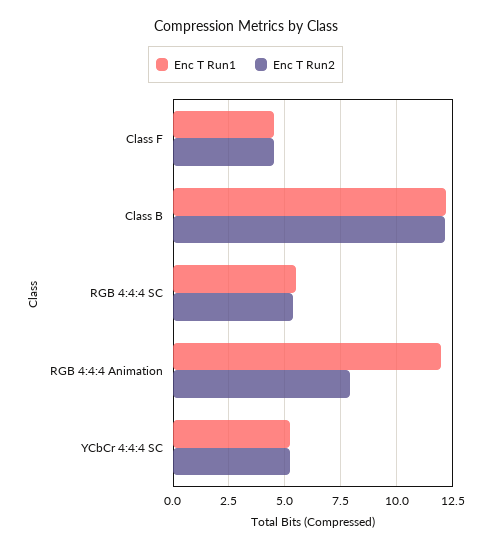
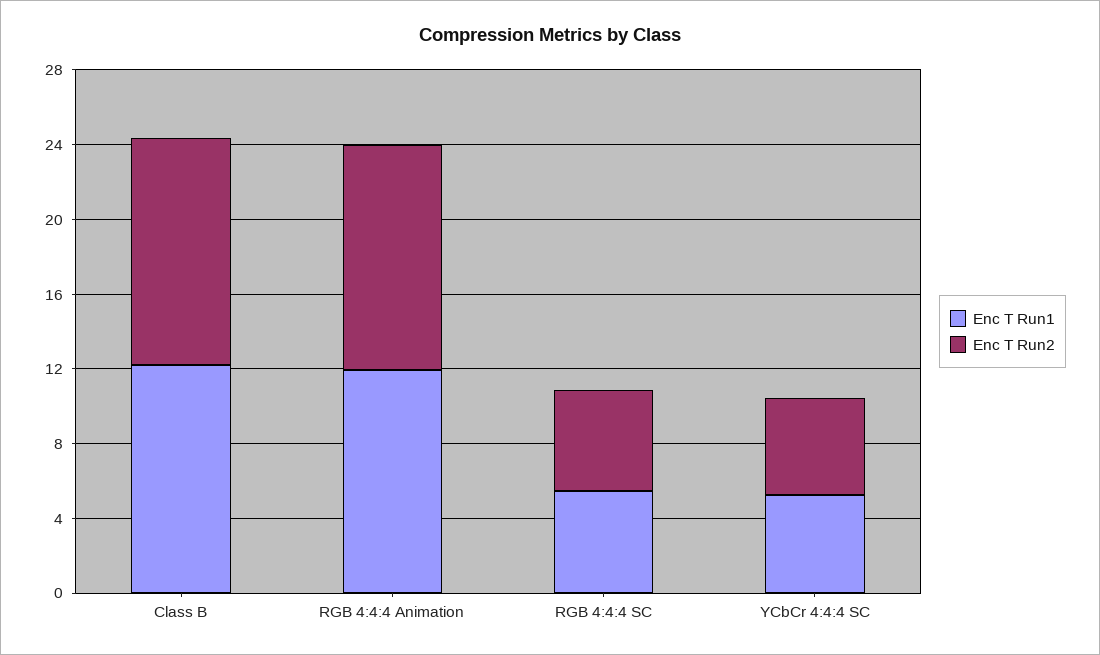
  {
    "Enc T Run1": {
-     "Class F": 4.5,
      "Class B": 12,
      "RGB 4:4:4 SC": 5.5,
      "RGB 4:4:4 Animation": 12,
      "YCbCr 4:4:4 SC": 5
    },
    "Enc T Run2": {
-     "Class F": 4.5,
      "Class B": 12,
      "RGB 4:4:4 SC": 5.5,
-     "RGB 4:4:4 Animation": 8,
+     "RGB 4:4:4 Animation": 12,
      "YCbCr 4:4:4 SC": 5
    }
  }

